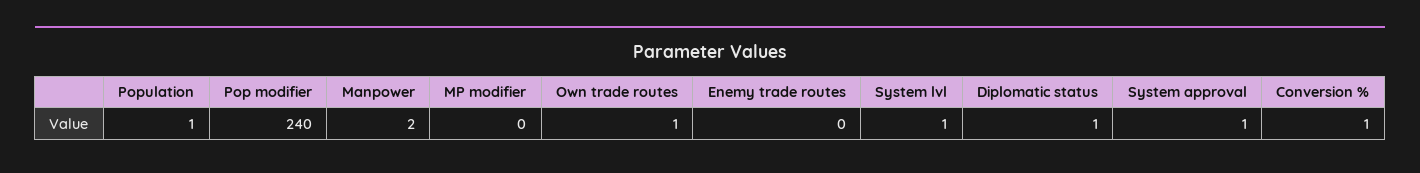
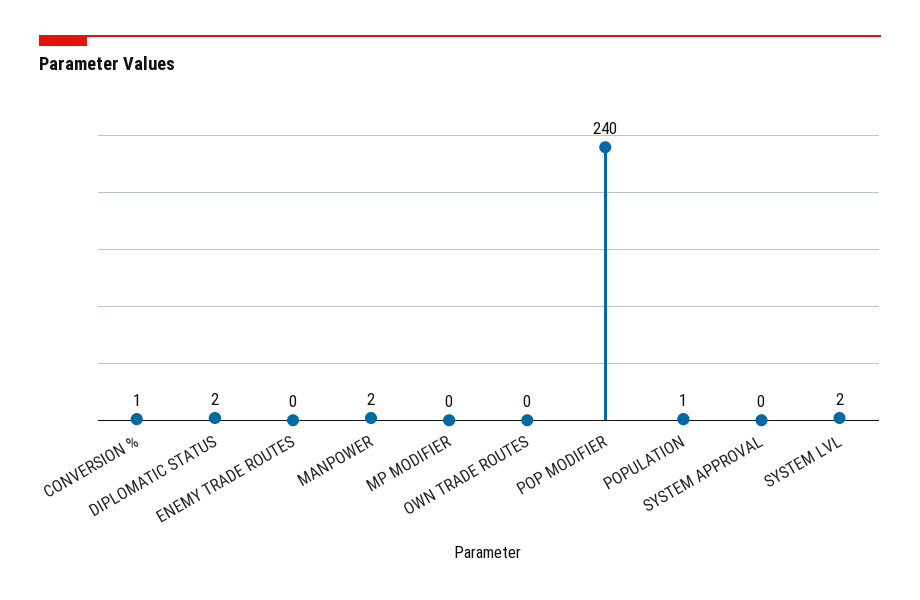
  {
    "Population": 1,
    "Pop modifier": 240,
    "Manpower": 2,
    "MP modifier": 0,
-   "Own trade routes": 1,
+   "Own trade routes": 0,
    "Enemy trade routes": 0,
-   "System lvl": 1,
+   "System lvl": 2,
-   "Diplomatic status": 1,
+   "Diplomatic status": 2,
-   "System approval": 1,
+   "System approval": 0,
    "Conversion %": 1
  }

